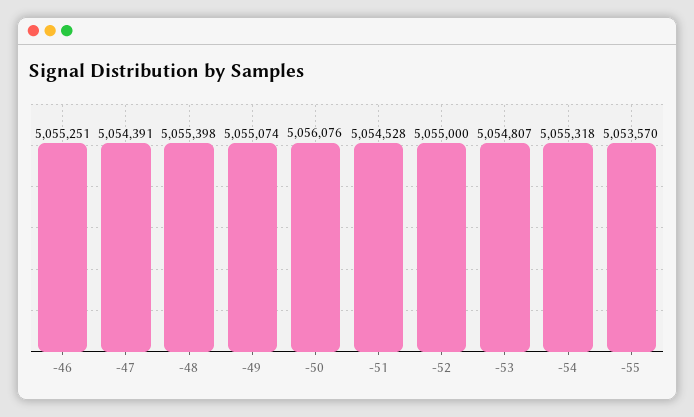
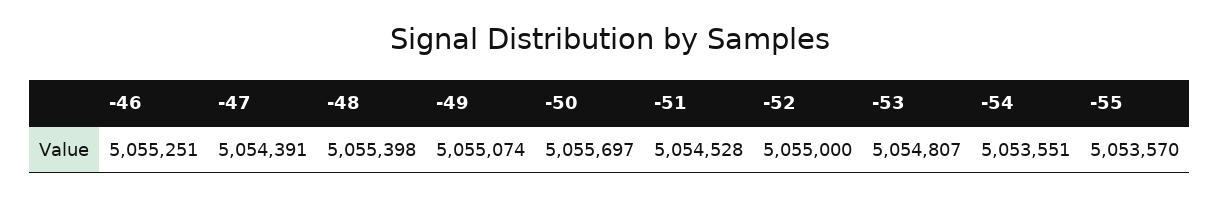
  {
    "-46": 5055251,
    "-47": 5054391,
    "-48": 5055398,
    "-49": 5055074,
-   "-50": 5056076,
+   "-50": 5055697,
    "-51": 5054528,
    "-52": 5055000,
    "-53": 5054807,
-   "-54": 5055318,
+   "-54": 5053551,
    "-55": 5053570
  }

